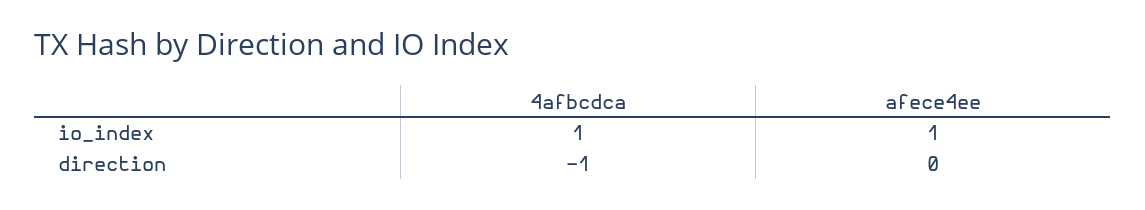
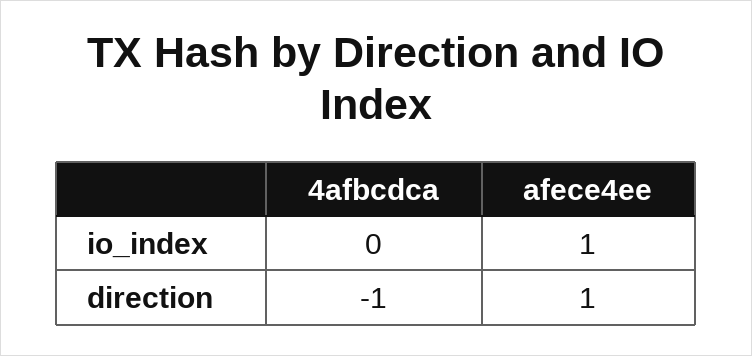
  {
    "4afbcdca": {
-     "io_index": 1,
+     "io_index": 0,
      "direction": -1
    },
    "afece4ee": {
      "io_index": 1,
-     "direction": 0
+     "direction": 1
    }
  }

